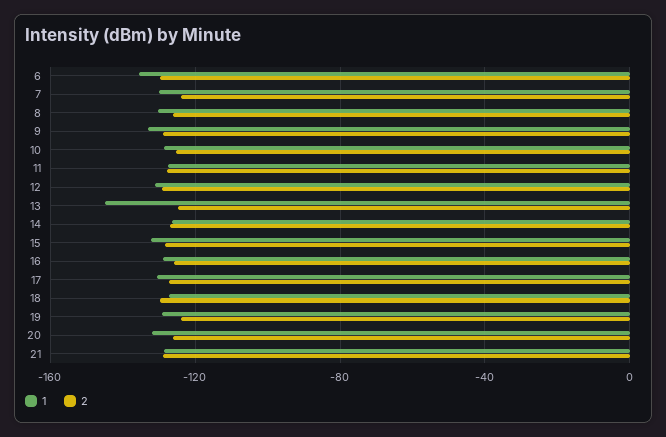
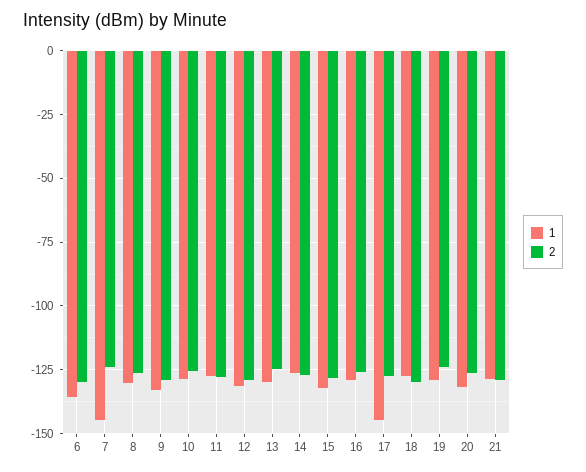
  {
    "1": {
      "6": -135,
-     "7": -130,
+     "7": -145,
      "8": -130,
      "9": -132.5,
      "10": -127.5,
      "11": -127.5,
      "12": -130,
-     "13": -145,
+     "13": -130,
      "14": -127.5,
      "15": -132.5,
      "16": -130,
-     "17": -130,
+     "17": -145,
      "18": -127.5,
      "19": -130,
      "20": -132.5,
      "21": -127.5
    },
    "2": {
      "6": -130,
      "7": -125,
      "8": -125,
      "9": -130,
      "10": -125,
      "11": -127.5,
      "12": -130,
      "13": -125,
      "14": -127.5,
      "15": -127.5,
      "16": -125,
      "17": -127.5,
      "18": -130,
      "19": -125,
      "20": -125,
      "21": -130
    }
  }

